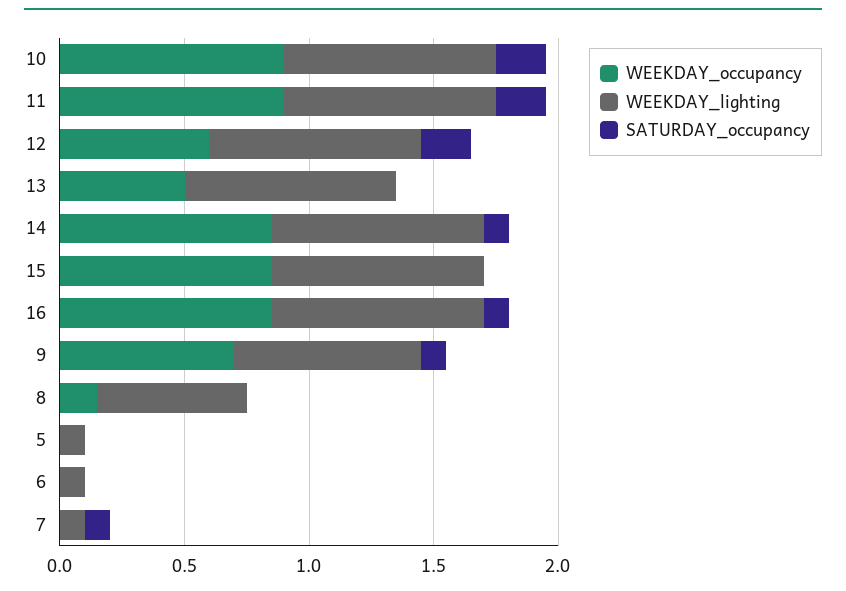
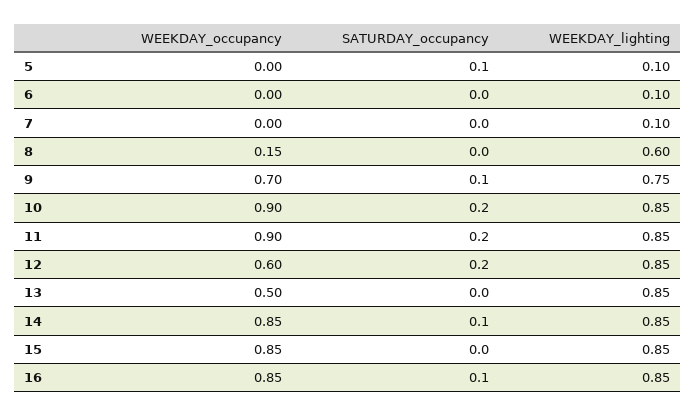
  {
    "WEEKDAY_occupancy": {
      "10": 0.9,
      "11": 0.9,
      "12": 0.6,
      "13": 0.5,
      "14": 0.85,
      "15": 0.85,
      "16": 0.85,
      "9": 0.7,
      "8": 0.15,
      "5": 0,
      "6": 0,
      "7": 0
    },
    "WEEKDAY_lighting": {
      "10": 0.85,
      "11": 0.85,
      "12": 0.85,
      "13": 0.85,
      "14": 0.85,
      "15": 0.85,
      "16": 0.85,
      "9": 0.75,
      "8": 0.6,
      "5": 0.1,
      "6": 0.1,
      "7": 0.1
    },
    "SATURDAY_occupancy": {
      "10": 0.2,
      "11": 0.2,
      "12": 0.2,
      "13": 0,
      "14": 0.1,
      "15": 0,
      "16": 0.1,
      "9": 0.1,
      "8": 0,
-     "5": 0,
+     "5": 0.1,
      "6": 0,
-     "7": 0.1
+     "7": 0
    }
  }

